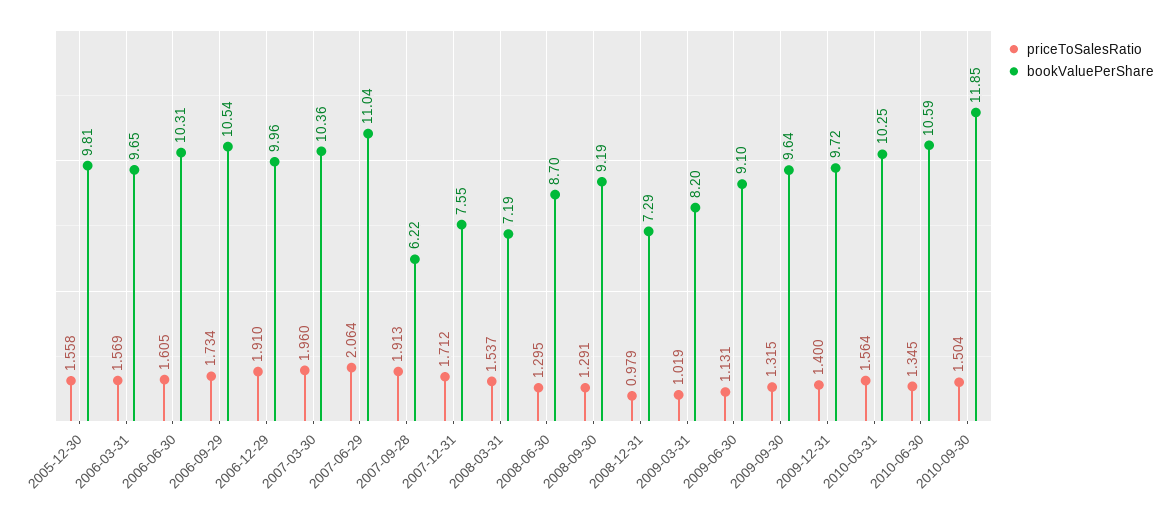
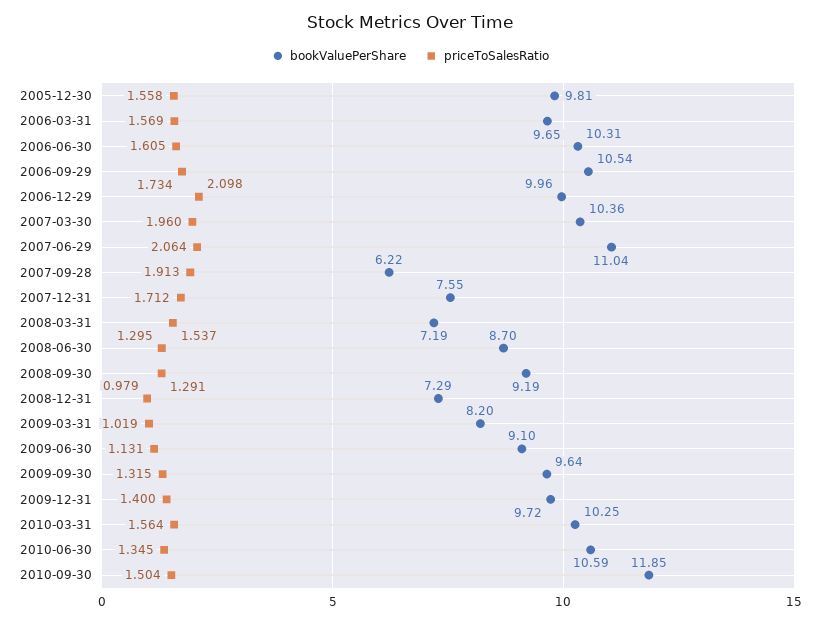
  {
    "priceToSalesRatio": {
      "2005-12-30": 1.558,
      "2006-03-31": 1.569,
      "2006-06-30": 1.605,
      "2006-09-29": 1.734,
-     "2006-12-29": 1.91,
+     "2006-12-29": 2.098,
      "2007-03-30": 1.96,
      "2007-06-29": 2.064,
      "2007-09-28": 1.913,
      "2007-12-31": 1.712,
      "2008-03-31": 1.537,
      "2008-06-30": 1.295,
      "2008-09-30": 1.291,
      "2008-12-31": 0.979,
      "2009-03-31": 1.019,
      "2009-06-30": 1.131,
      "2009-09-30": 1.315,
      "2009-12-31": 1.4,
      "2010-03-31": 1.564,
      "2010-06-30": 1.345,
      "2010-09-30": 1.504
    },
    "bookValuePerShare": {
      "2005-12-30": 9.81,
      "2006-03-31": 9.65,
      "2006-06-30": 10.31,
      "2006-09-29": 10.54,
      "2006-12-29": 9.96,
      "2007-03-30": 10.36,
      "2007-06-29": 11.04,
      "2007-09-28": 6.22,
      "2007-12-31": 7.55,
      "2008-03-31": 7.19,
      "2008-06-30": 8.7,
      "2008-09-30": 9.19,
      "2008-12-31": 7.29,
      "2009-03-31": 8.2,
      "2009-06-30": 9.1,
      "2009-09-30": 9.64,
      "2009-12-31": 9.72,
      "2010-03-31": 10.25,
      "2010-06-30": 10.59,
      "2010-09-30": 11.85
    }
  }

